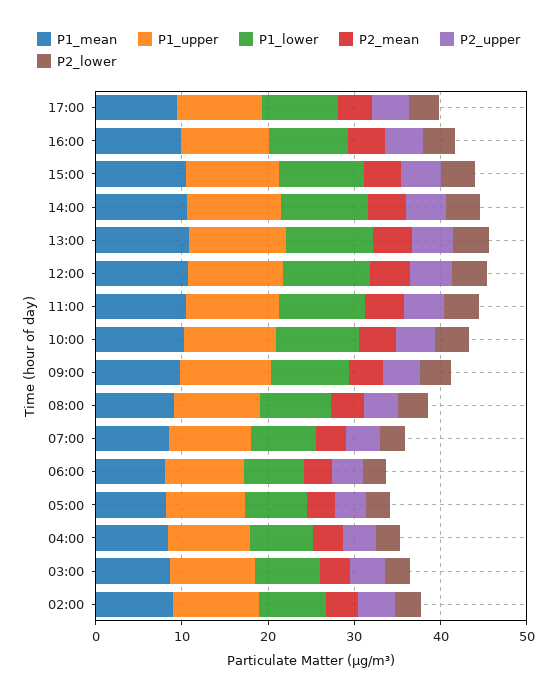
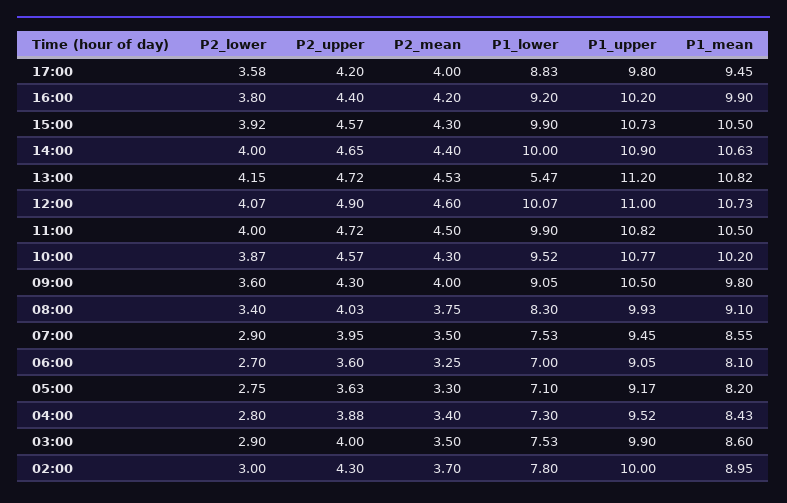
  {
    "P1_mean": {
      "17:00": 9.45,
      "16:00": 9.9,
      "15:00": 10.5,
      "14:00": 10.63,
      "13:00": 10.82,
      "12:00": 10.73,
      "11:00": 10.5,
      "10:00": 10.2,
      "09:00": 9.8,
      "08:00": 9.1,
      "07:00": 8.55,
      "06:00": 8.1,
      "05:00": 8.2,
      "04:00": 8.43,
      "03:00": 8.6,
      "02:00": 8.95
    },
    "P1_upper": {
      "17:00": 9.8,
      "16:00": 10.2,
      "15:00": 10.73,
      "14:00": 10.9,
      "13:00": 11.2,
      "12:00": 11,
      "11:00": 10.82,
      "10:00": 10.77,
      "09:00": 10.5,
      "08:00": 9.93,
      "07:00": 9.45,
      "06:00": 9.05,
      "05:00": 9.17,
      "04:00": 9.52,
      "03:00": 9.9,
      "02:00": 10
    },
    "P1_lower": {
      "17:00": 8.83,
      "16:00": 9.2,
      "15:00": 9.9,
      "14:00": 10,
-     "13:00": 10,
+     "13:00": 5.47,
      "12:00": 10.07,
      "11:00": 9.9,
      "10:00": 9.52,
      "09:00": 9.05,
      "08:00": 8.3,
      "07:00": 7.53,
      "06:00": 7,
      "05:00": 7.1,
      "04:00": 7.3,
      "03:00": 7.53,
      "02:00": 7.8
    },
    "P2_mean": {
      "17:00": 4,
      "16:00": 4.2,
      "15:00": 4.3,
      "14:00": 4.4,
      "13:00": 4.53,
      "12:00": 4.6,
      "11:00": 4.5,
      "10:00": 4.3,
      "09:00": 4,
      "08:00": 3.75,
      "07:00": 3.5,
      "06:00": 3.25,
      "05:00": 3.3,
      "04:00": 3.4,
      "03:00": 3.5,
      "02:00": 3.7
    },
    "P2_upper": {
      "17:00": 4.2,
      "16:00": 4.4,
      "15:00": 4.57,
      "14:00": 4.65,
      "13:00": 4.72,
      "12:00": 4.9,
      "11:00": 4.72,
      "10:00": 4.57,
      "09:00": 4.3,
      "08:00": 4.03,
      "07:00": 3.95,
      "06:00": 3.6,
      "05:00": 3.63,
      "04:00": 3.88,
      "03:00": 4,
      "02:00": 4.3
    },
    "P2_lower": {
      "17:00": 3.58,
      "16:00": 3.8,
      "15:00": 3.92,
      "14:00": 4,
      "13:00": 4.15,
      "12:00": 4.07,
      "11:00": 4,
      "10:00": 3.87,
      "09:00": 3.6,
      "08:00": 3.4,
      "07:00": 2.9,
      "06:00": 2.7,
      "05:00": 2.75,
      "04:00": 2.8,
      "03:00": 2.9,
      "02:00": 3
    }
  }

